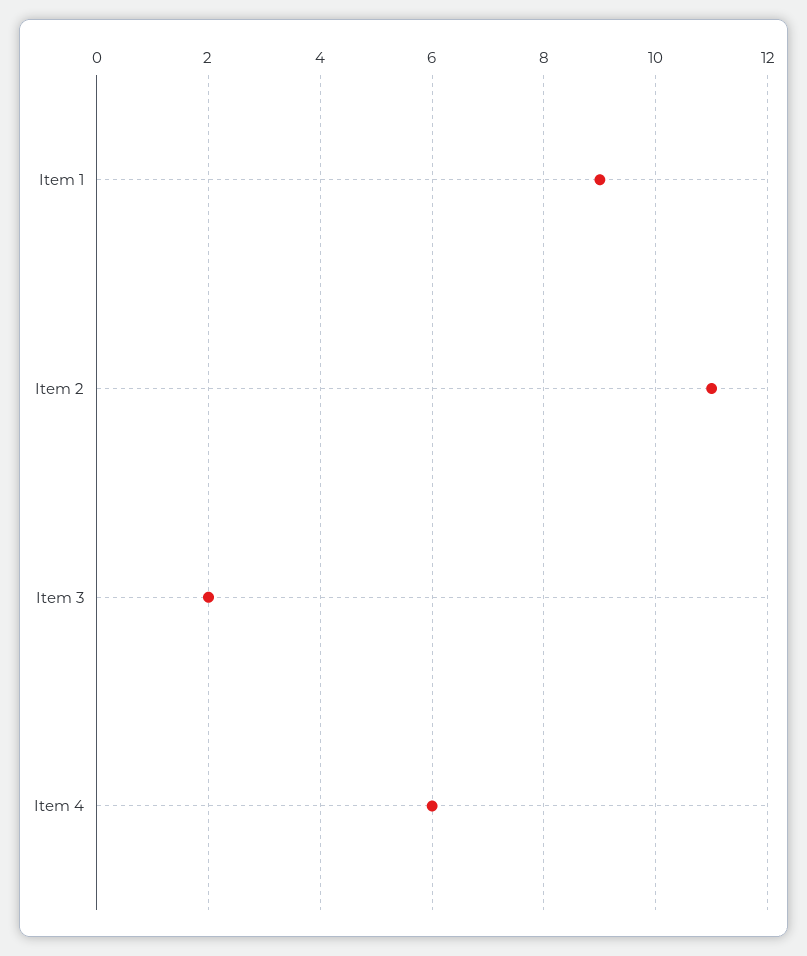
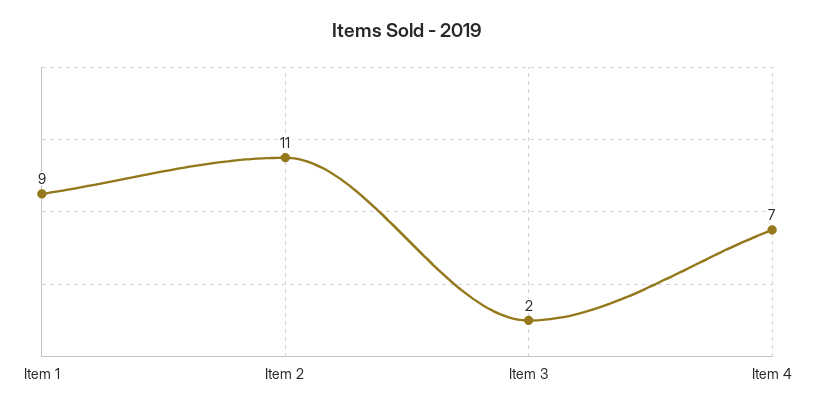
  {
    "Item 1": 9,
    "Item 2": 11,
    "Item 3": 2,
-   "Item 4": 6
+   "Item 4": 7
  }

